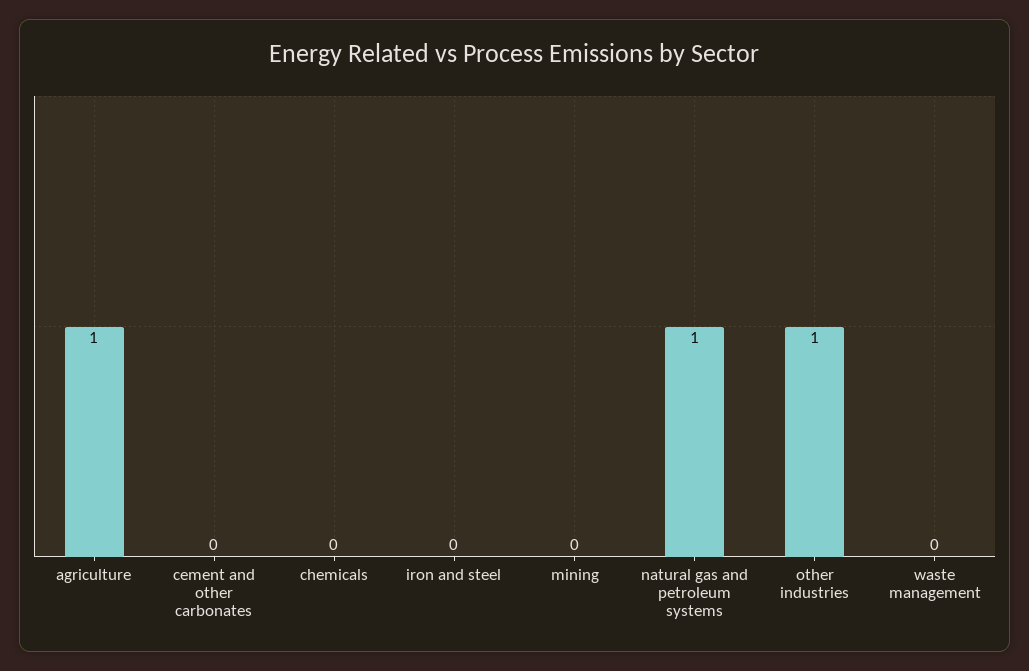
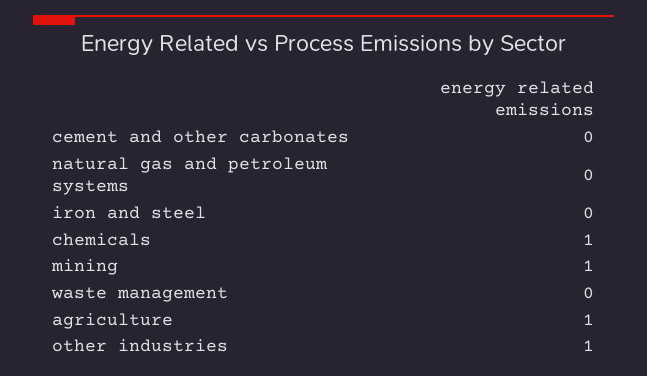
  {
    "agriculture": 1,
    "cement and other carbonates": 0,
-   "chemicals": 0,
+   "chemicals": 1,
    "iron and steel": 0,
-   "mining": 0,
+   "mining": 1,
-   "natural gas and petroleum systems": 1,
+   "natural gas and petroleum systems": 0,
    "other industries": 1,
    "waste management": 0
  }

